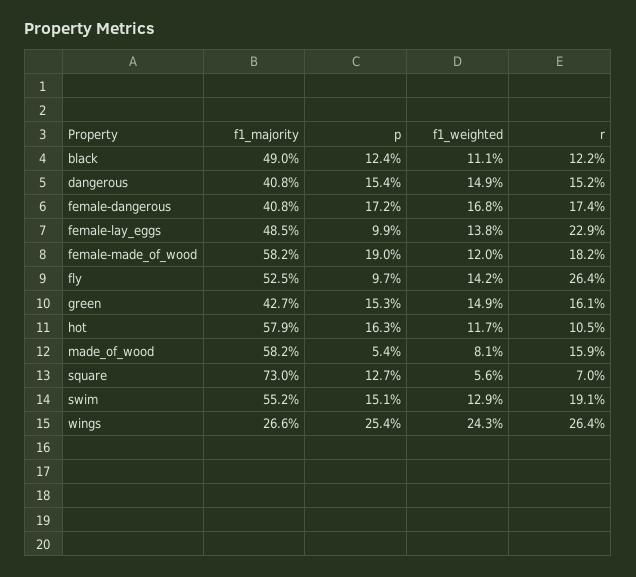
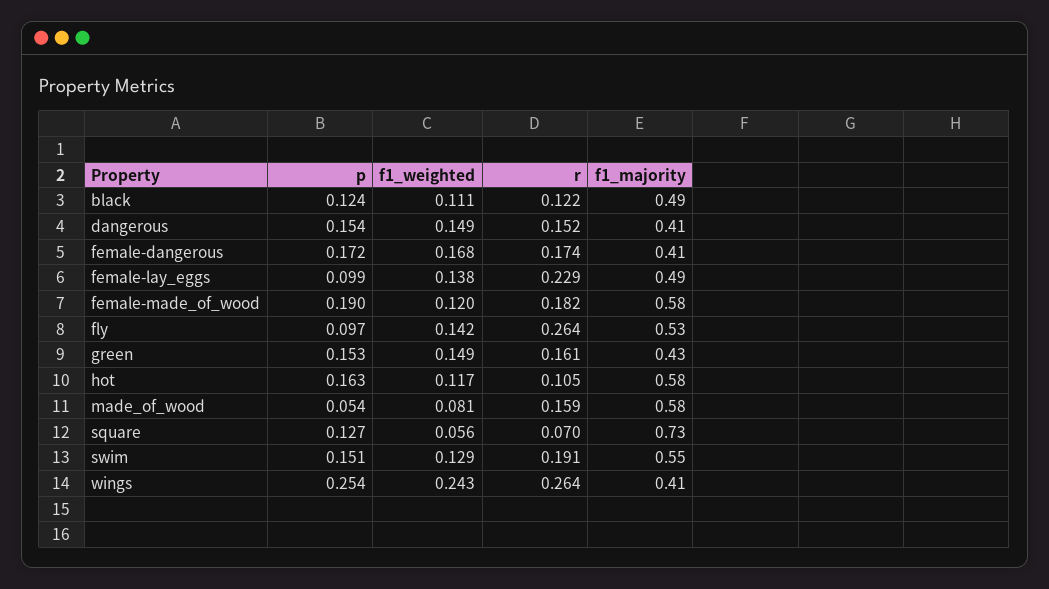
  {
    "f1_majority": {
      "black": 0.49,
      "dangerous": 0.408,
      "female-dangerous": 0.408,
      "female-lay_eggs": 0.485,
      "female-made_of_wood": 0.582,
      "fly": 0.525,
      "green": 0.427,
      "hot": 0.579,
      "made_of_wood": 0.582,
      "square": 0.73,
      "swim": 0.552,
-     "wings": 0.266
+     "wings": 0.41
    },
    "p": {
      "black": 0.124,
      "dangerous": 0.154,
      "female-dangerous": 0.172,
      "female-lay_eggs": 0.099,
      "female-made_of_wood": 0.19,
      "fly": 0.097,
      "green": 0.153,
      "hot": 0.163,
      "made_of_wood": 0.054,
      "square": 0.127,
      "swim": 0.151,
      "wings": 0.254
    },
    "f1_weighted": {
      "black": 0.111,
      "dangerous": 0.149,
      "female-dangerous": 0.168,
      "female-lay_eggs": 0.138,
      "female-made_of_wood": 0.12,
      "fly": 0.142,
      "green": 0.149,
      "hot": 0.117,
      "made_of_wood": 0.081,
      "square": 0.056,
      "swim": 0.129,
      "wings": 0.243
    },
    "r": {
      "black": 0.122,
      "dangerous": 0.152,
      "female-dangerous": 0.174,
      "female-lay_eggs": 0.229,
      "female-made_of_wood": 0.182,
      "fly": 0.264,
      "green": 0.161,
      "hot": 0.105,
      "made_of_wood": 0.159,
      "square": 0.07,
      "swim": 0.191,
      "wings": 0.264
    }
  }

